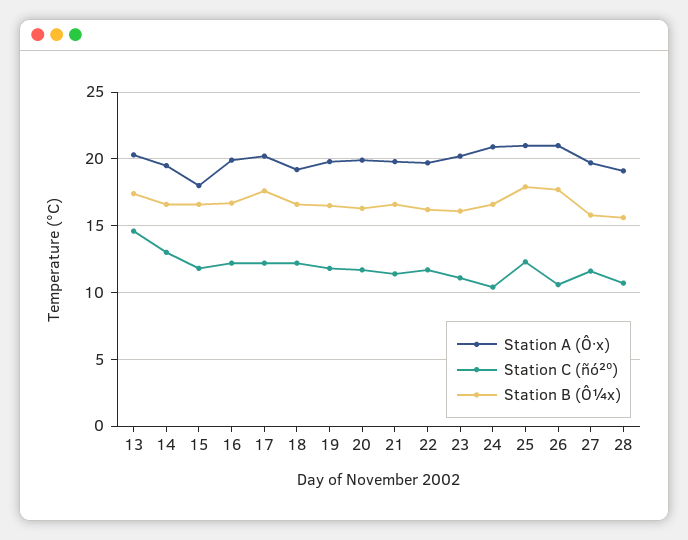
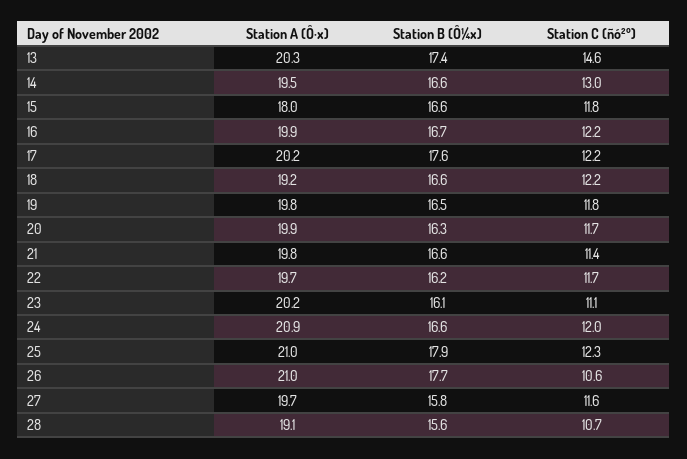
  {
    "Station A (Ô·x)": {
      "13": 20.3,
      "14": 19.5,
      "15": 18,
      "16": 19.9,
      "17": 20.2,
      "18": 19.2,
      "19": 19.8,
      "20": 19.9,
      "21": 19.8,
      "22": 19.7,
      "23": 20.2,
      "24": 20.9,
      "25": 21,
      "26": 21,
      "27": 19.7,
      "28": 19.1
    },
    "Station C (ñó²º)": {
      "13": 14.6,
      "14": 13,
      "15": 11.8,
      "16": 12.2,
      "17": 12.2,
      "18": 12.2,
      "19": 11.8,
      "20": 11.7,
      "21": 11.4,
      "22": 11.7,
      "23": 11.1,
-     "24": 10.5,
+     "24": 12,
      "25": 12.3,
      "26": 10.6,
      "27": 11.6,
      "28": 10.7
    },
    "Station B (Ô¼x)": {
      "13": 17.4,
      "14": 16.6,
      "15": 16.6,
      "16": 16.7,
      "17": 17.6,
      "18": 16.6,
      "19": 16.5,
      "20": 16.3,
      "21": 16.6,
      "22": 16.2,
      "23": 16.1,
      "24": 16.6,
      "25": 17.9,
      "26": 17.7,
      "27": 15.8,
      "28": 15.6
    }
  }

